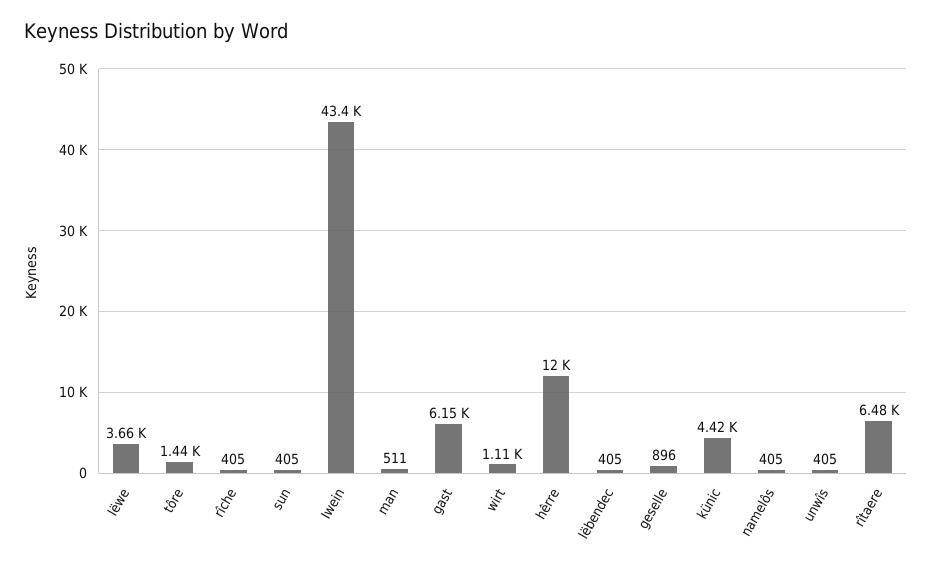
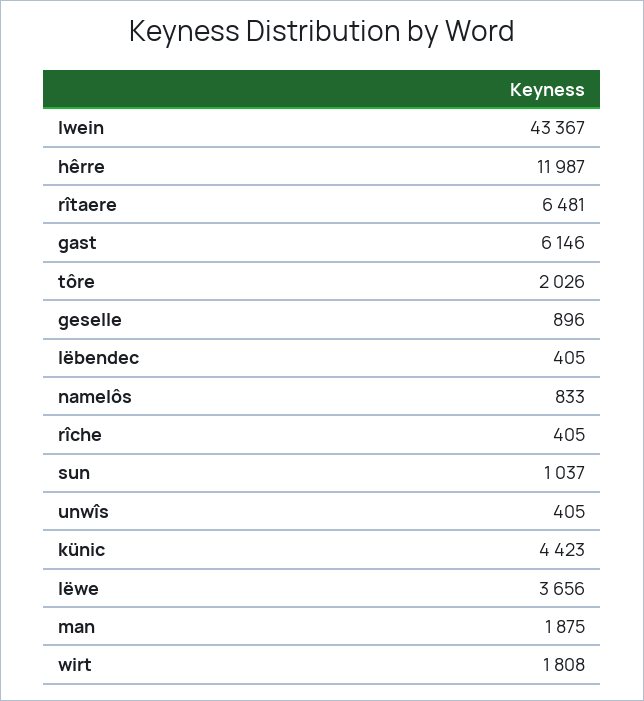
  {
    "lëwe": 3656,
-   "tôre": 1440,
+   "tôre": 2026,
    "rîche": 405,
-   "sun": 405,
+   "sun": 1037,
    "Iwein": 43367,
-   "man": 511,
+   "man": 1875,
    "gast": 6146,
-   "wirt": 1110,
+   "wirt": 1808,
    "hêrre": 11987,
    "lëbendec": 405,
    "geselle": 896,
    "künic": 4423,
-   "namelôs": 405,
+   "namelôs": 833,
    "unwîs": 405,
    "rîtaere": 6481
  }

